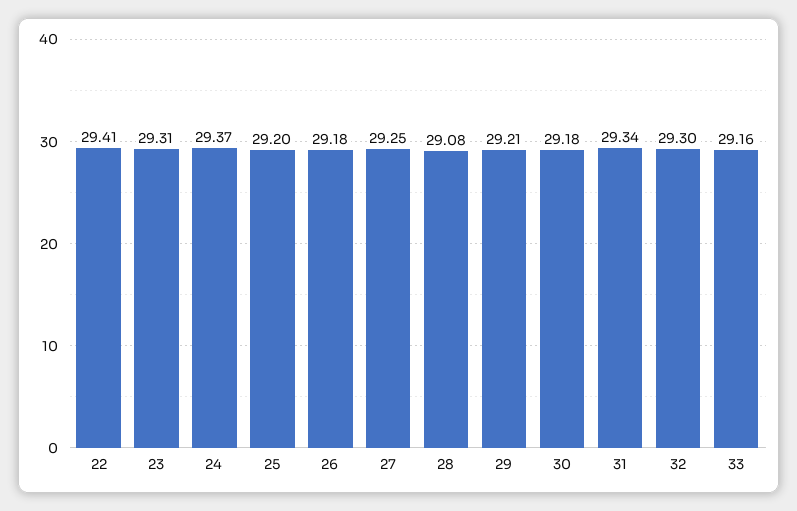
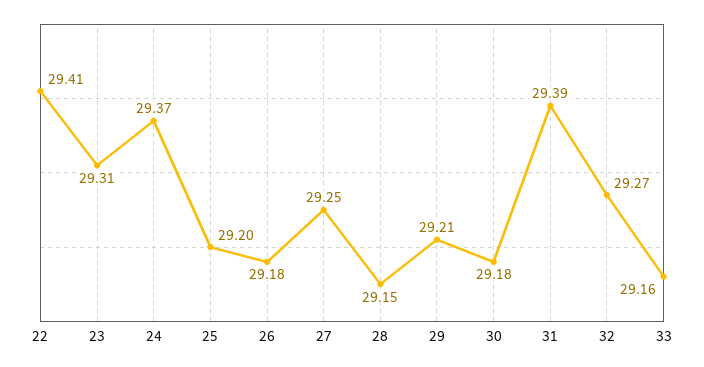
  {
    "22": 29.41,
    "23": 29.31,
    "24": 29.37,
    "25": 29.2,
    "26": 29.18,
    "27": 29.25,
-   "28": 29.08,
+   "28": 29.15,
    "29": 29.21,
    "30": 29.18,
-   "31": 29.34,
+   "31": 29.39,
-   "32": 29.3,
+   "32": 29.27,
    "33": 29.16
  }

